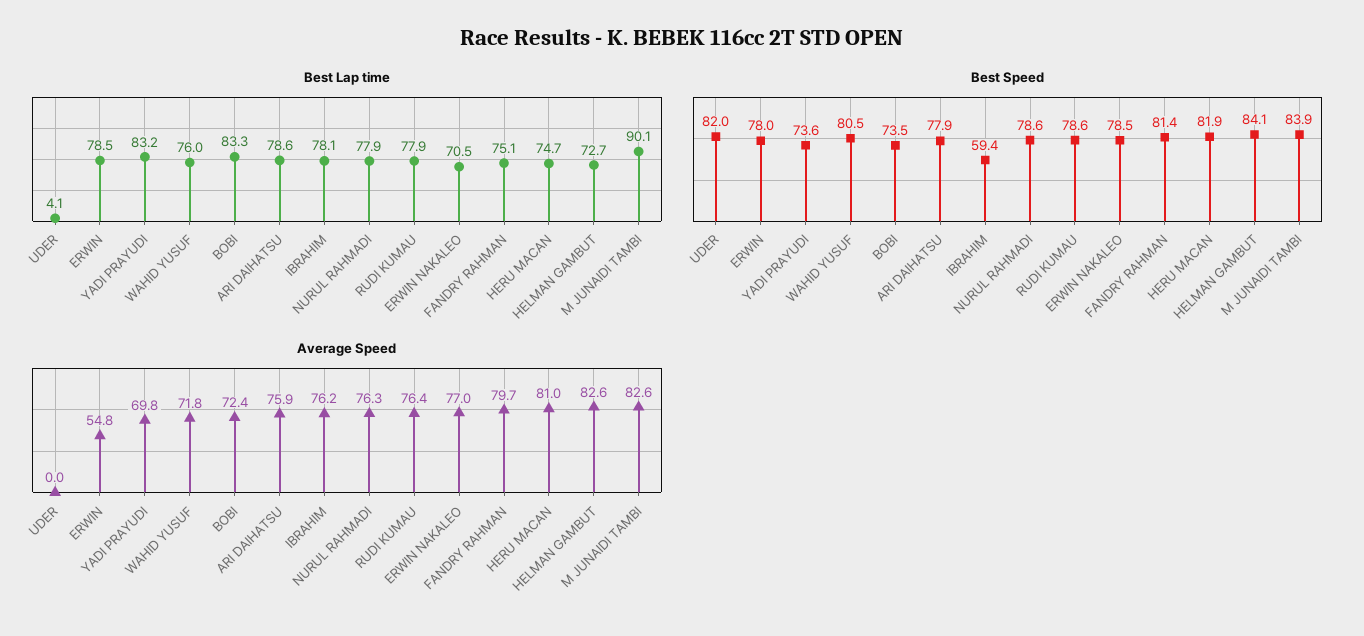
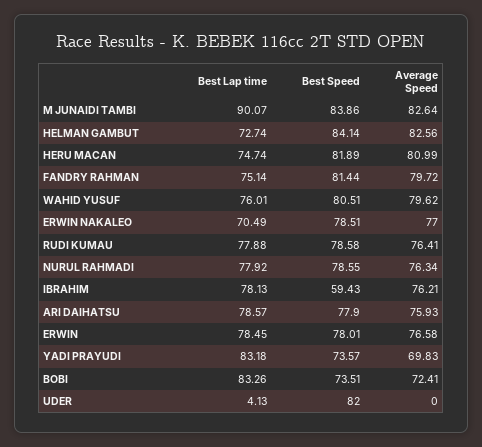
  {
    "Best Lap time": {
      "UDER": 4.13,
      "ERWIN": 78.45,
      "YADI PRAYUDI": 83.18,
      "WAHID YUSUF": 76.01,
      "BOBI": 83.26,
      "ARI DAIHATSU": 78.57,
      "IBRAHIM": 78.13,
      "NURUL RAHMADI": 77.92,
      "RUDI KUMAU": 77.88,
      "ERWIN NAKALEO": 70.49,
      "FANDRY RAHMAN": 75.14,
      "HERU MACAN": 74.74,
      "HELMAN GAMBUT": 72.74,
      "M JUNAIDI TAMBI": 90.07
    },
    "Best Speed": {
      "UDER": 82,
      "ERWIN": 78.01,
      "YADI PRAYUDI": 73.57,
      "WAHID YUSUF": 80.51,
      "BOBI": 73.51,
      "ARI DAIHATSU": 77.9,
      "IBRAHIM": 59.43,
      "NURUL RAHMADI": 78.55,
      "RUDI KUMAU": 78.58,
      "ERWIN NAKALEO": 78.51,
      "FANDRY RAHMAN": 81.44,
      "HERU MACAN": 81.89,
      "HELMAN GAMBUT": 84.14,
      "M JUNAIDI TAMBI": 83.86
    },
    "Average Speed": {
      "UDER": 0,
-     "ERWIN": 54.8,
+     "ERWIN": 76.58,
      "YADI PRAYUDI": 69.83,
-     "WAHID YUSUF": 71.8,
+     "WAHID YUSUF": 79.62,
      "BOBI": 72.41,
      "ARI DAIHATSU": 75.93,
      "IBRAHIM": 76.21,
      "NURUL RAHMADI": 76.34,
      "RUDI KUMAU": 76.41,
      "ERWIN NAKALEO": 77,
      "FANDRY RAHMAN": 79.72,
      "HERU MACAN": 80.99,
      "HELMAN GAMBUT": 82.56,
      "M JUNAIDI TAMBI": 82.64
    }
  }

